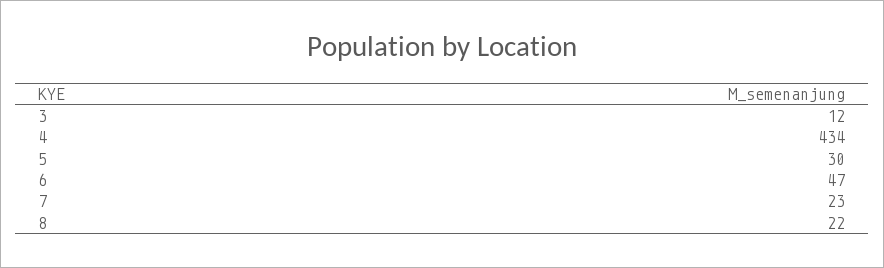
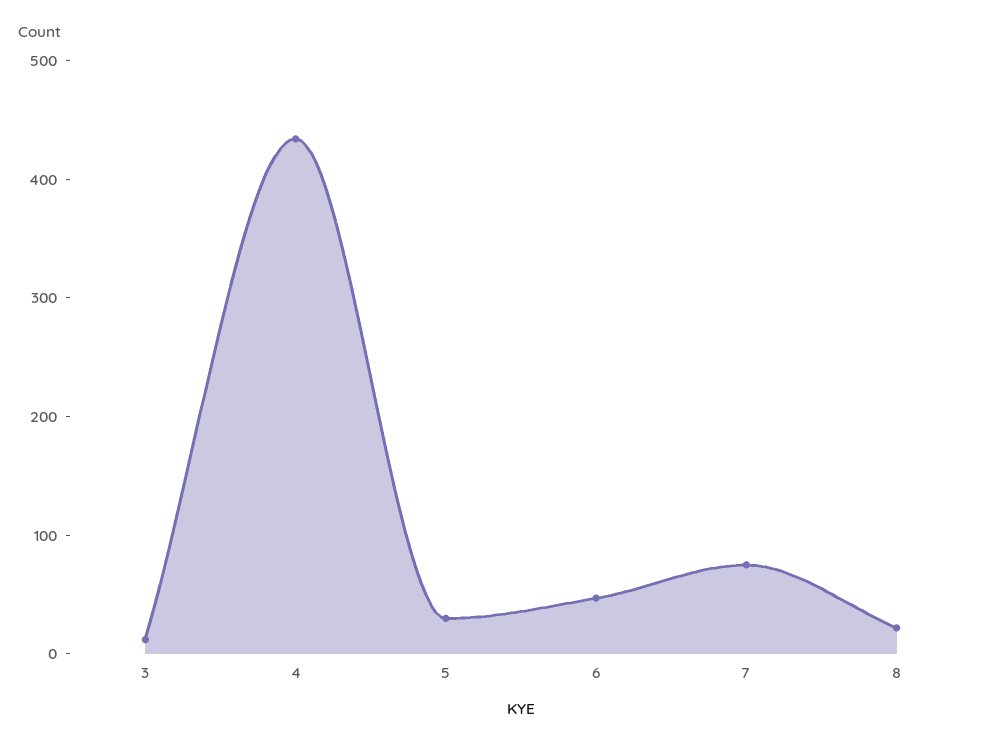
  {
    "3": 12,
    "4": 434,
    "5": 30,
    "6": 47,
-   "7": 23,
+   "7": 80,
    "8": 22
  }

